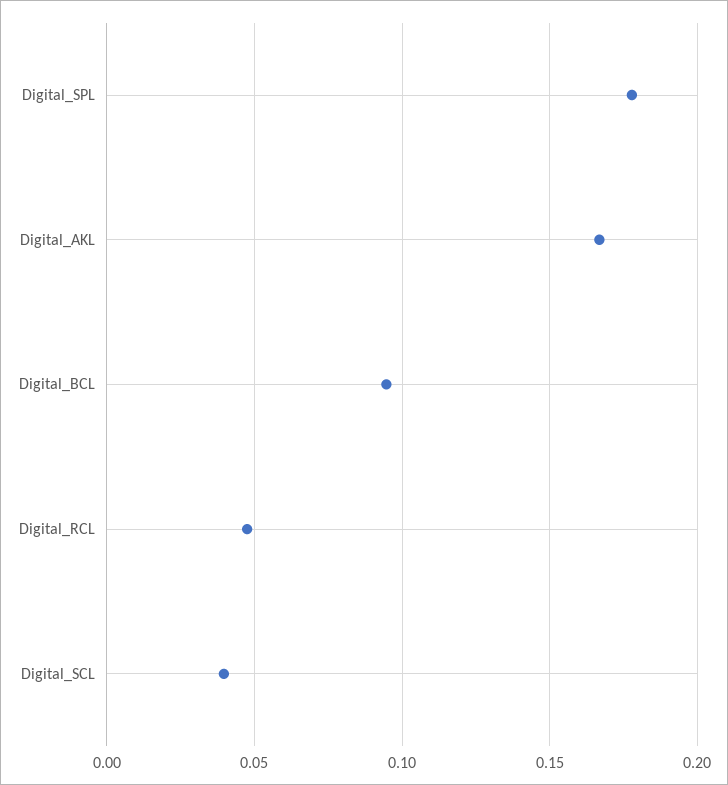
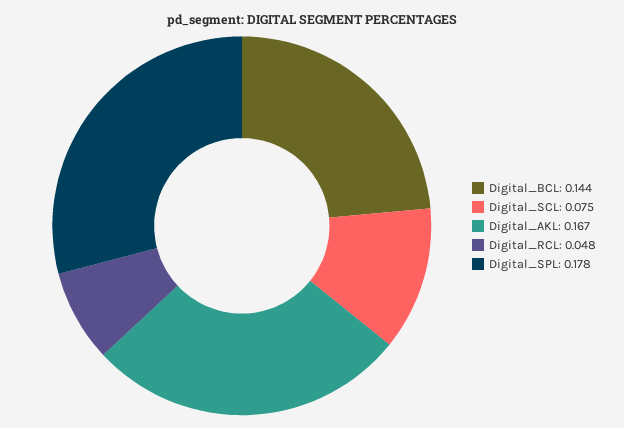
  {
    "Digital_SPL": 0.178,
    "Digital_AKL": 0.167,
-   "Digital_BCL": 0.095,
+   "Digital_BCL": 0.144,
    "Digital_RCL": 0.048,
-   "Digital_SCL": 0.04
+   "Digital_SCL": 0.075
  }

